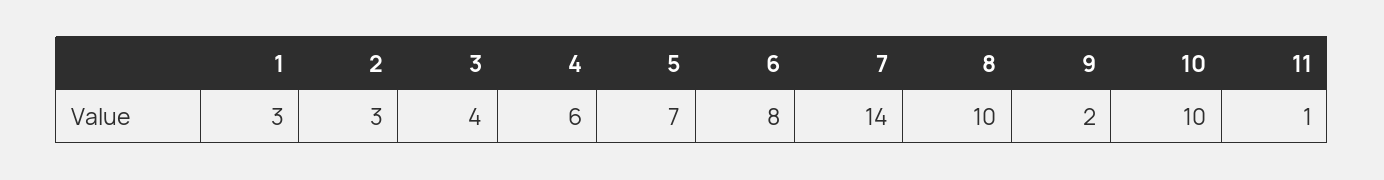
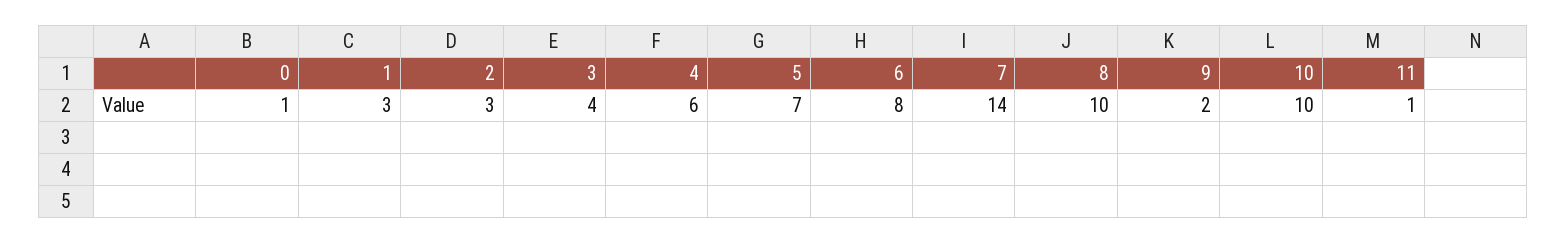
  {
    "1": 3,
    "2": 3,
    "3": 4,
    "4": 6,
    "5": 7,
    "6": 8,
    "7": 14,
    "8": 10,
    "9": 2,
    "10": 10,
-   "11": 1
+   "11": 1,
+   "0": 1
  }

